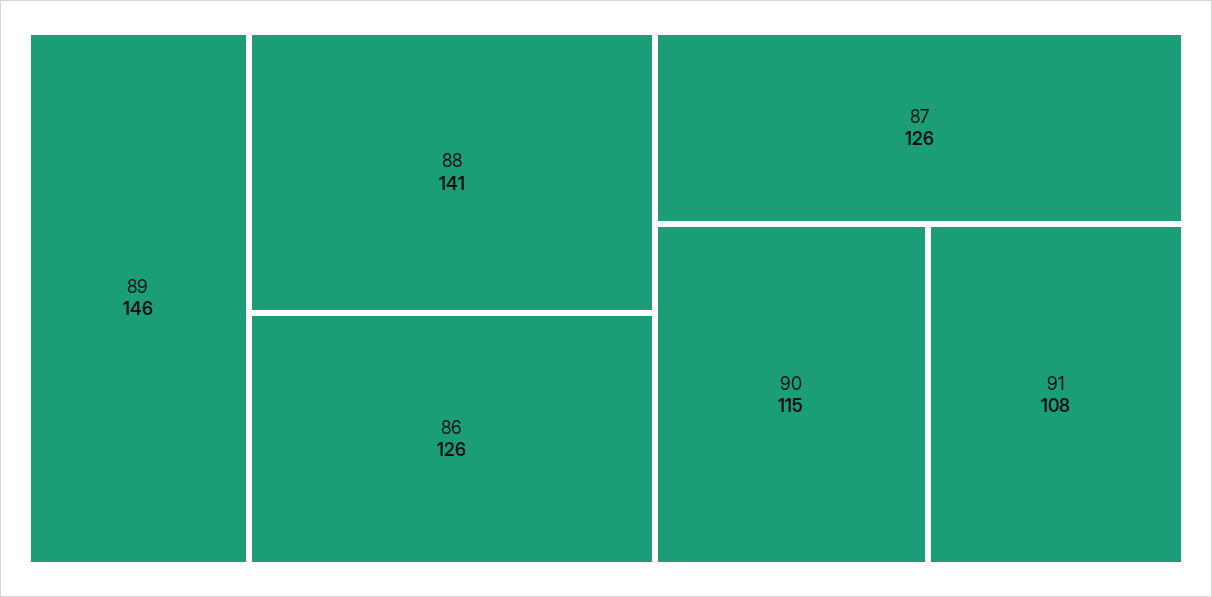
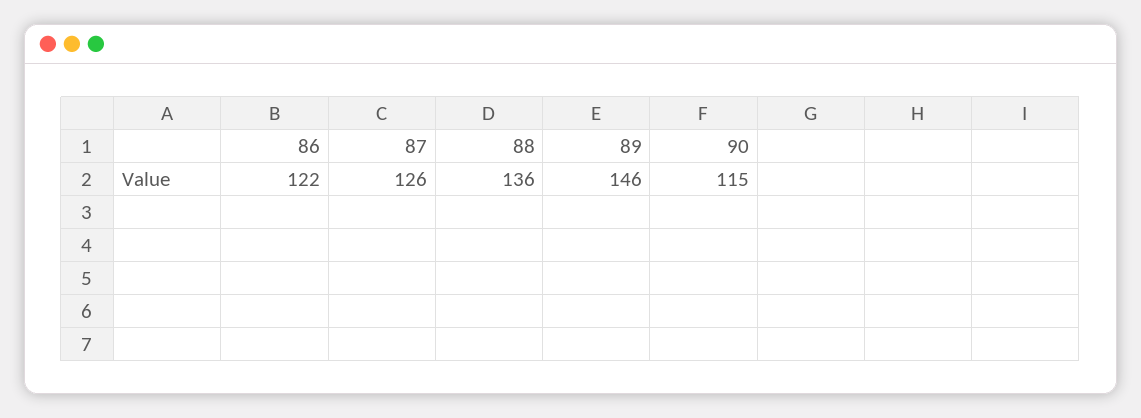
  {
    "89": 146,
-   "88": 141,
+   "88": 136,
-   "86": 126,
+   "86": 122,
    "87": 126,
-   "90": 115,
+   "90": 115
-   "91": 108
  }

